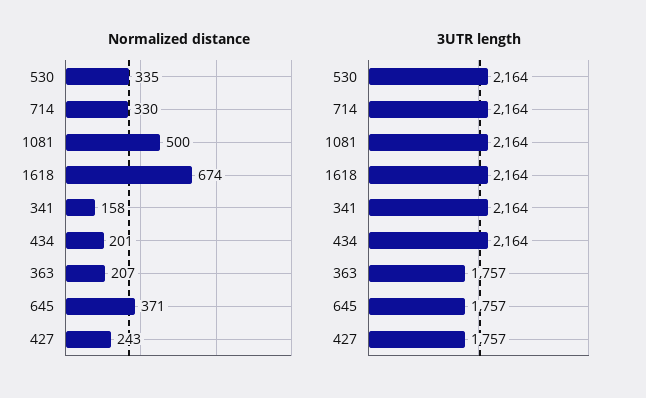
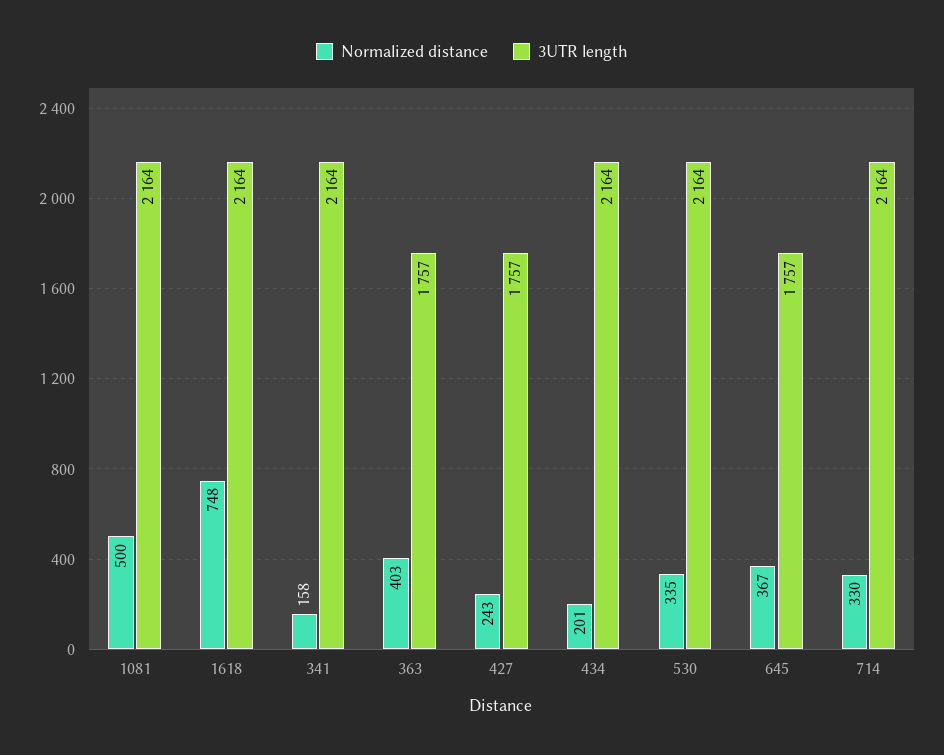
  {
    "Normalized distance": {
      "530": 335,
      "714": 330,
      "1081": 500,
-     "1618": 674,
+     "1618": 748,
      "341": 158,
      "434": 201,
-     "363": 207,
+     "363": 403,
-     "645": 371,
+     "645": 367,
      "427": 243
    },
    "3UTR length": {
      "530": 2164,
      "714": 2164,
      "1081": 2164,
      "1618": 2164,
      "341": 2164,
      "434": 2164,
      "363": 1757,
      "645": 1757,
      "427": 1757
    }
  }

